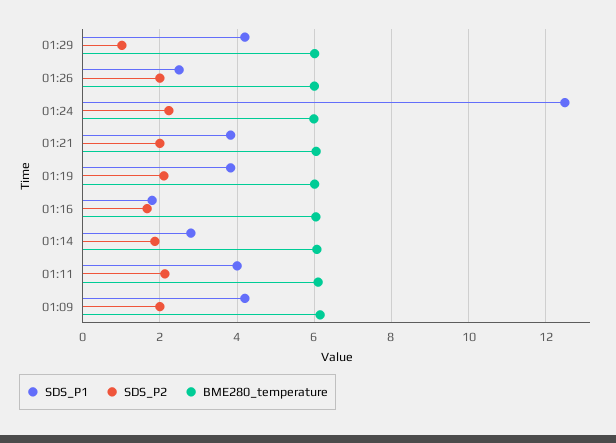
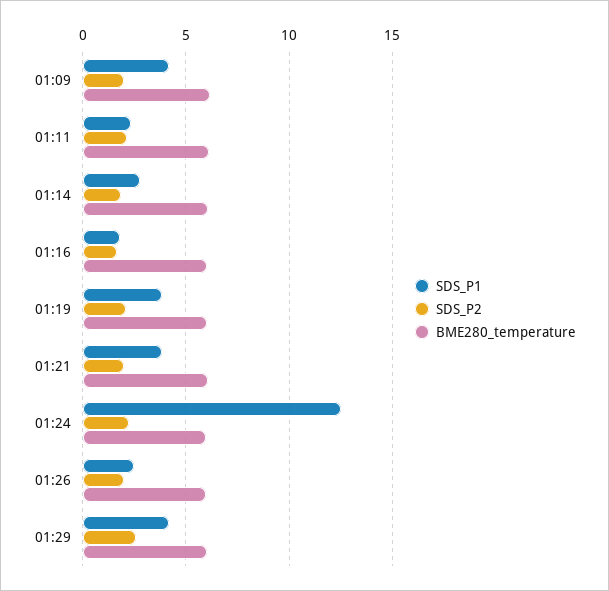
  {
    "SDS_P1": {
      "01:29": 4.2,
      "01:26": 2.6,
      "01:24": 12.6,
      "01:21": 3.8,
      "01:19": 3.8,
      "01:16": 1.8,
      "01:14": 2.8,
-     "01:11": 4,
+     "01:11": 2.5,
      "01:09": 4.2
    },
    "SDS_P2": {
-     "01:29": 1,
+     "01:29": 2.5,
      "01:26": 2,
      "01:24": 2.2,
      "01:21": 2,
      "01:19": 2.2,
      "01:16": 1.6,
      "01:14": 1.8,
      "01:11": 2.2,
      "01:09": 2
    },
    "BME280_temperature": {
      "01:29": 6,
      "01:26": 6,
      "01:24": 6,
      "01:21": 6,
      "01:19": 6,
      "01:16": 6,
      "01:14": 6,
      "01:11": 6.2,
      "01:09": 6.2
    }
  }

